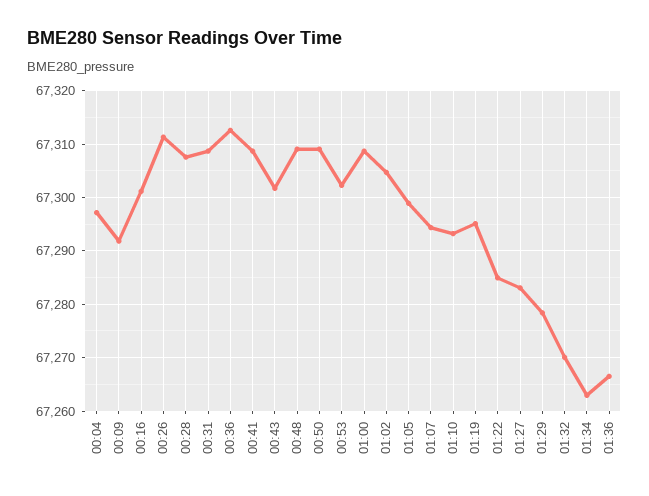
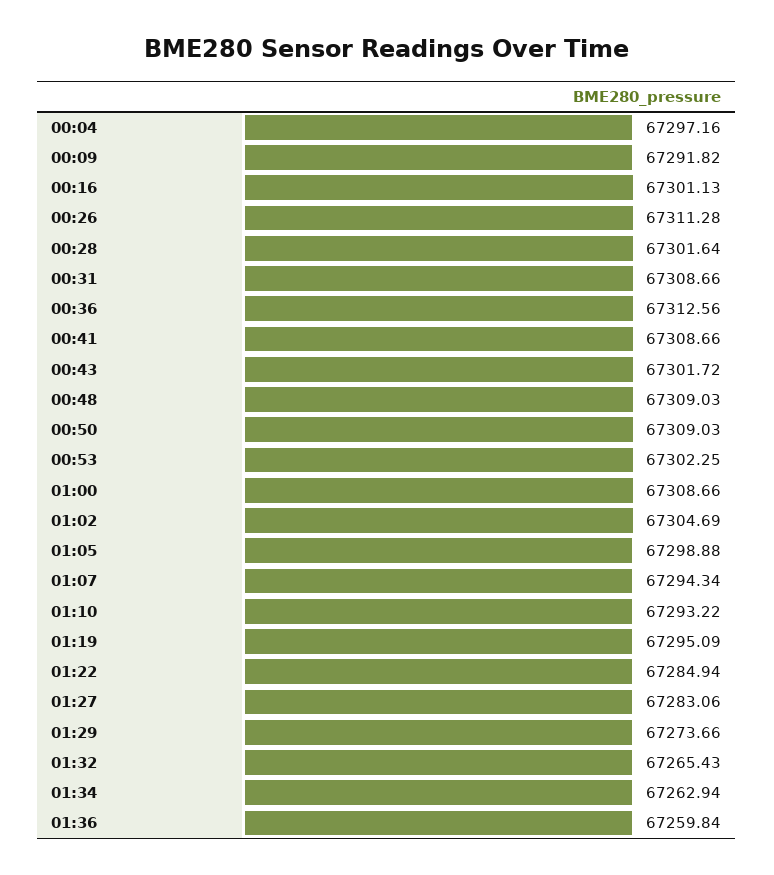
  {
    "00:04": 67297.16,
    "00:09": 67291.82,
    "00:16": 67301.13,
    "00:26": 67311.28,
-   "00:28": 67308,
+   "00:28": 67301.64,
    "00:31": 67308.66,
    "00:36": 67312.56,
    "00:41": 67308.66,
    "00:43": 67301.72,
    "00:48": 67309.03,
    "00:50": 67309.03,
    "00:53": 67302.25,
    "01:00": 67308.66,
    "01:02": 67304.69,
    "01:05": 67298.88,
    "01:07": 67294.34,
    "01:10": 67293.22,
    "01:19": 67295.09,
    "01:22": 67284.94,
    "01:27": 67283.06,
-   "01:29": 67278,
+   "01:29": 67273.66,
-   "01:32": 67270,
+   "01:32": 67265.43,
    "01:34": 67262.94,
-   "01:36": 67266
+   "01:36": 67259.84
  }

